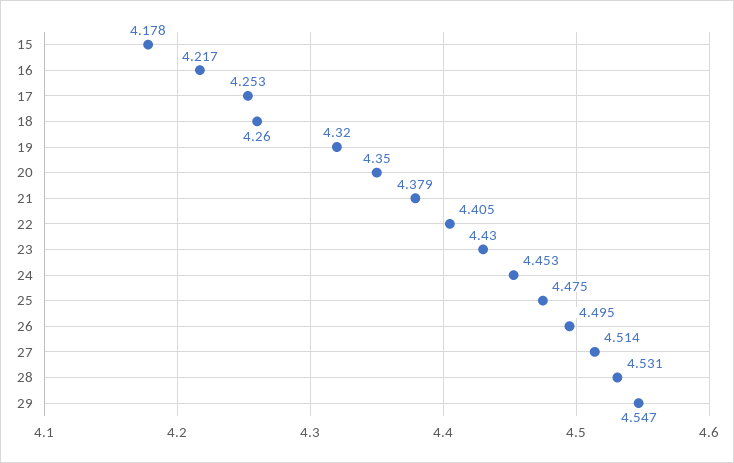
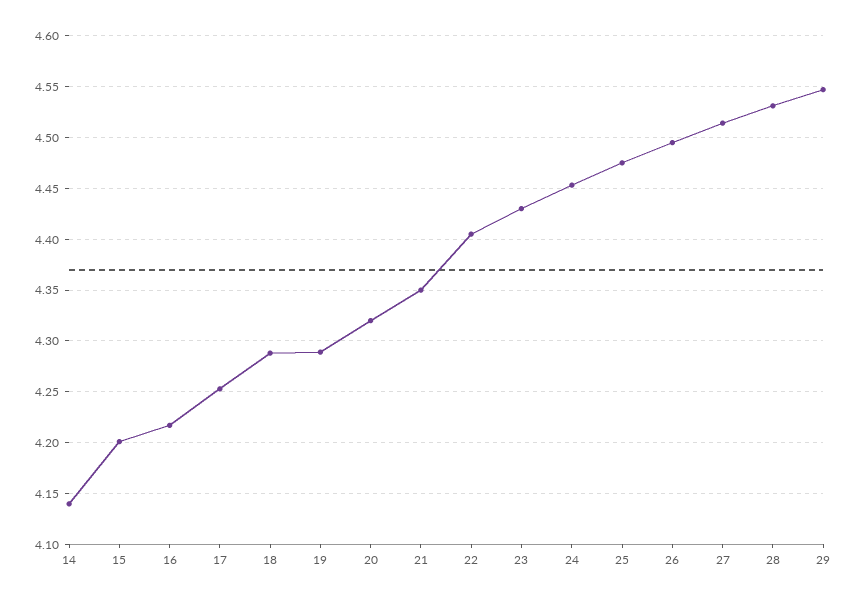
  {
-   "15": 4.178,
+   "15": 4.2,
    "16": 4.217,
    "17": 4.253,
-   "18": 4.26,
+   "18": 4.29,
-   "19": 4.32,
+   "19": 4.29,
-   "20": 4.35,
+   "20": 4.32,
-   "21": 4.379,
+   "21": 4.35,
    "22": 4.405,
    "23": 4.43,
    "24": 4.453,
    "25": 4.475,
    "26": 4.495,
    "27": 4.514,
    "28": 4.531,
-   "29": 4.547
+   "29": 4.547,
+   "14": 4.14
  }

